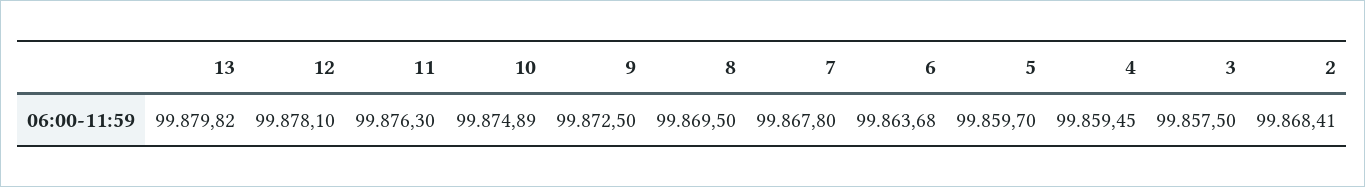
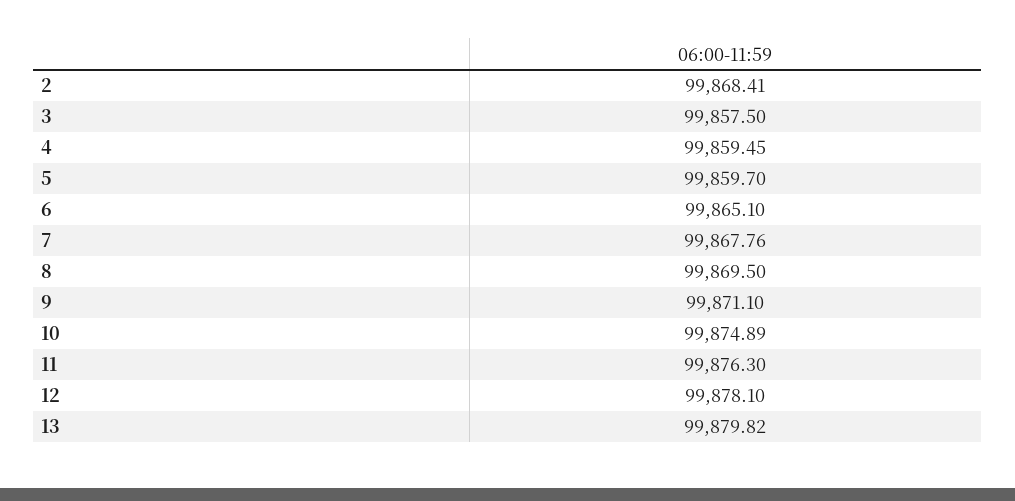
  {
    "13": 99879.82,
    "12": 99878.1,
    "11": 99876.3,
    "10": 99874.89,
-   "9": 99872.5,
+   "9": 99871.1,
    "8": 99869.5,
-   "7": 99867.8,
+   "7": 99867.76,
-   "6": 99863.68,
+   "6": 99865.1,
    "5": 99859.7,
    "4": 99859.45,
    "3": 99857.5,
    "2": 99868.41
  }

